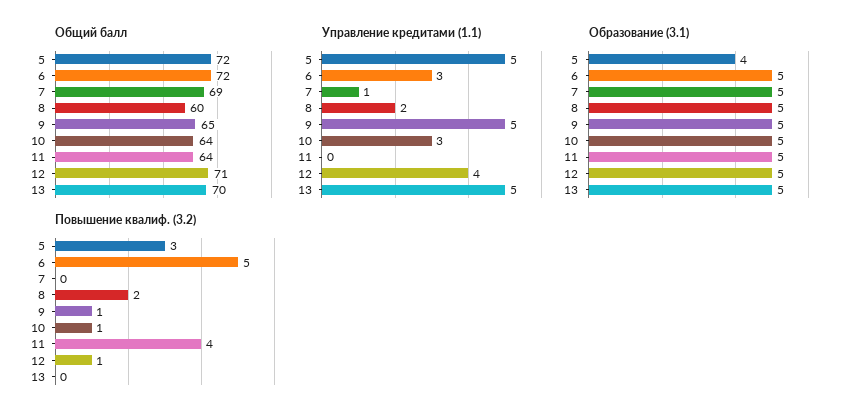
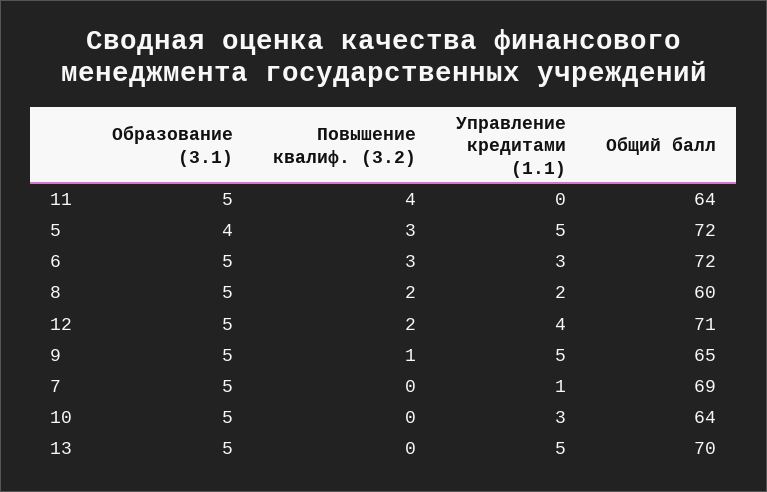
  {
    "Общий балл": {
      "5": 72,
      "6": 72,
      "7": 69,
      "8": 60,
      "9": 65,
      "10": 64,
      "11": 64,
      "12": 71,
      "13": 70
    },
    "Управление кредитами (1.1)": {
      "5": 5,
      "6": 3,
      "7": 1,
      "8": 2,
      "9": 5,
      "10": 3,
      "11": 0,
      "12": 4,
      "13": 5
    },
    "Образование (3.1)": {
      "5": 4,
      "6": 5,
      "7": 5,
      "8": 5,
      "9": 5,
      "10": 5,
      "11": 5,
      "12": 5,
      "13": 5
    },
    "Повышение квалиф. (3.2)": {
      "5": 3,
-     "6": 5,
+     "6": 3,
      "7": 0,
      "8": 2,
      "9": 1,
-     "10": 1,
+     "10": 0,
      "11": 4,
-     "12": 1,
+     "12": 2,
      "13": 0
    }
  }

